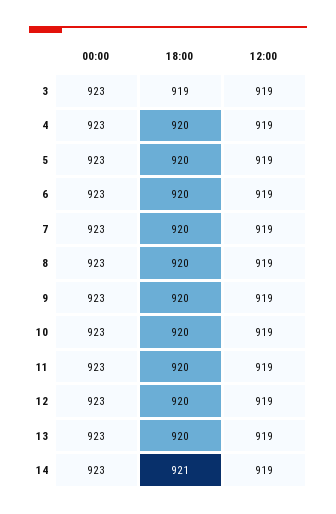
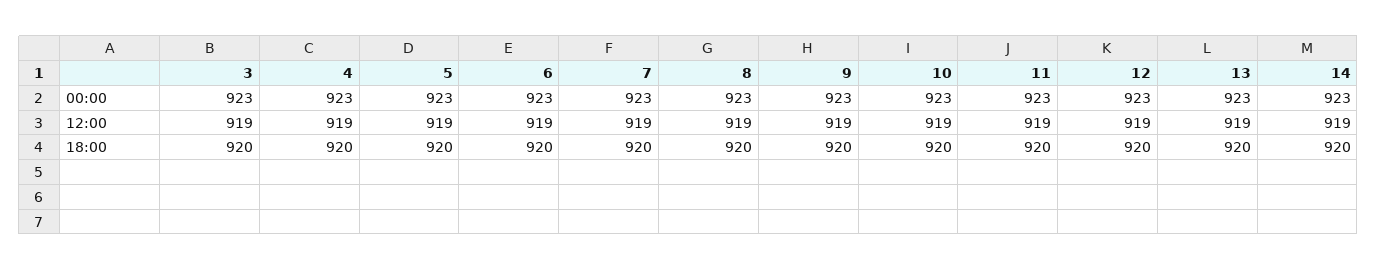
  {
    "00:00": {
      "3": 923,
      "4": 923,
      "5": 923,
      "6": 923,
      "7": 923,
      "8": 923,
      "9": 923,
      "10": 923,
      "11": 923,
      "12": 923,
      "13": 923,
      "14": 923
    },
    "18:00": {
-     "3": 919,
+     "3": 920,
      "4": 920,
      "5": 920,
      "6": 920,
      "7": 920,
      "8": 920,
      "9": 920,
      "10": 920,
      "11": 920,
      "12": 920,
      "13": 920,
-     "14": 921
+     "14": 920
    },
    "12:00": {
      "3": 919,
      "4": 919,
      "5": 919,
      "6": 919,
      "7": 919,
      "8": 919,
      "9": 919,
      "10": 919,
      "11": 919,
      "12": 919,
      "13": 919,
      "14": 919
    }
  }

